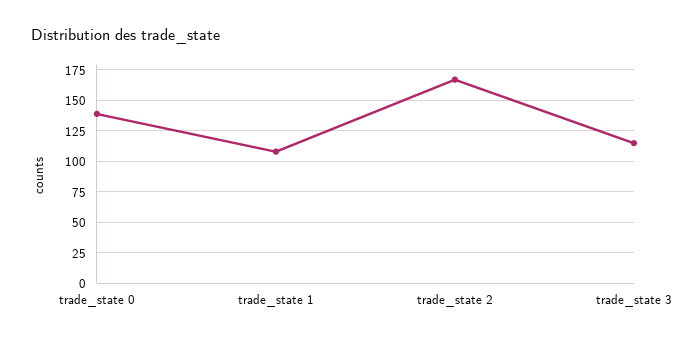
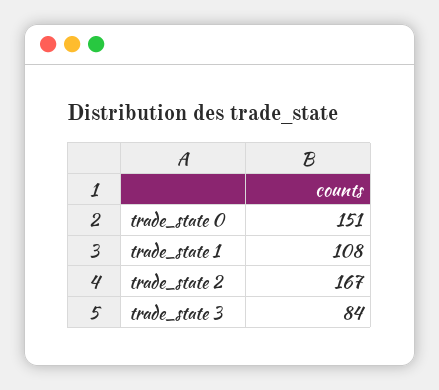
  {
-   "trade_state 0": 140,
+   "trade_state 0": 151,
    "trade_state 1": 108,
    "trade_state 2": 167,
-   "trade_state 3": 115
+   "trade_state 3": 84
  }

